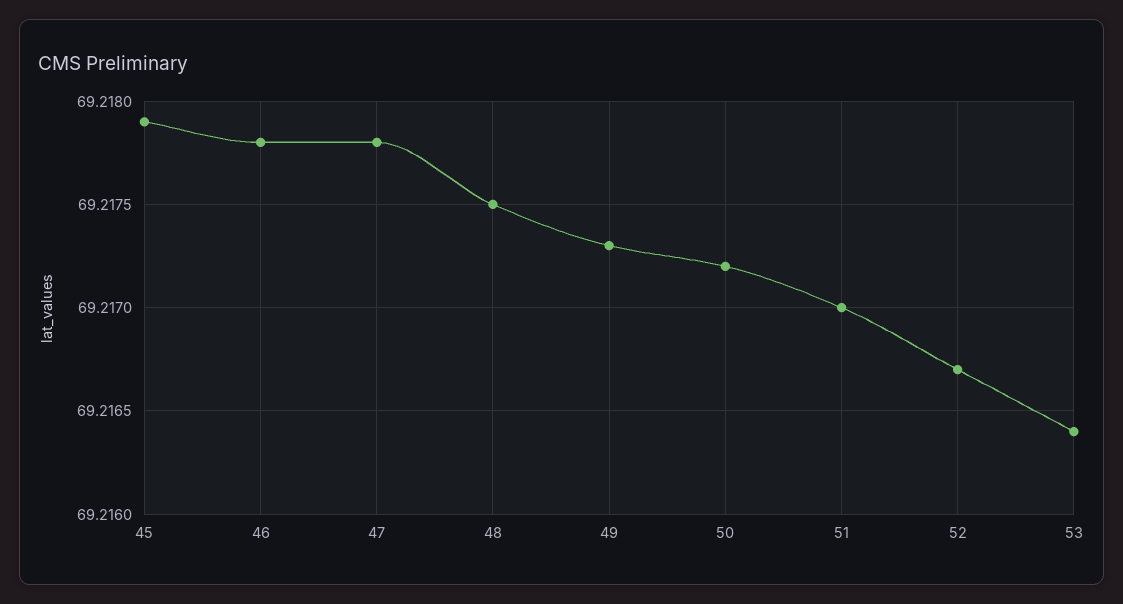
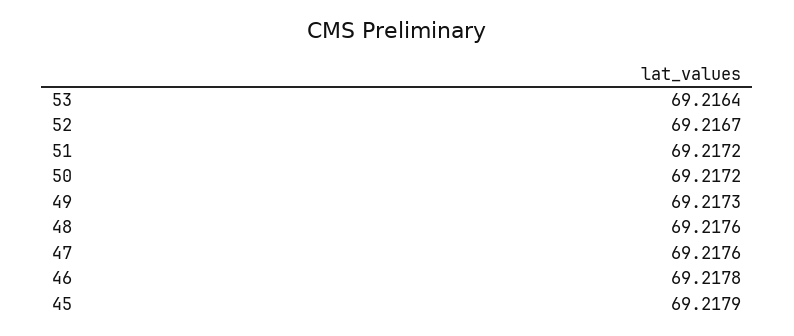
  {
    "45": 69.2179,
    "46": 69.2178,
-   "47": 69.2178,
+   "47": 69.2176,
-   "48": 69.2175,
+   "48": 69.2176,
    "49": 69.2173,
    "50": 69.2172,
-   "51": 69.217,
+   "51": 69.2172,
    "52": 69.2167,
    "53": 69.2164
  }

